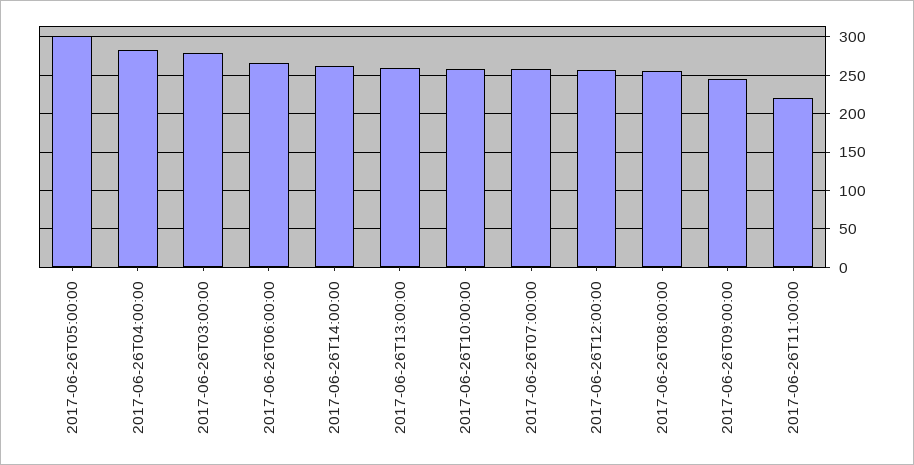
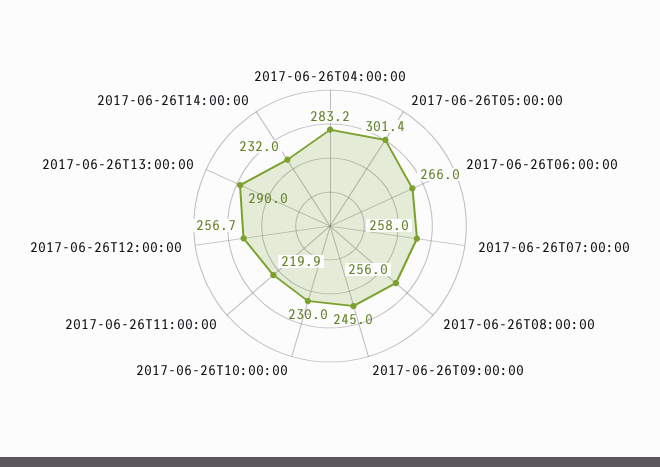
  {
    "2017-06-26T05:00:00": 301.4,
    "2017-06-26T04:00:00": 283.2,
-   "2017-06-26T03:00:00": 280,
    "2017-06-26T06:00:00": 266,
-   "2017-06-26T14:00:00": 260,
+   "2017-06-26T14:00:00": 232,
-   "2017-06-26T13:00:00": 260,
+   "2017-06-26T13:00:00": 290,
-   "2017-06-26T10:00:00": 260,
+   "2017-06-26T10:00:00": 230,
    "2017-06-26T07:00:00": 258,
    "2017-06-26T12:00:00": 256.7,
    "2017-06-26T08:00:00": 256,
    "2017-06-26T09:00:00": 245,
    "2017-06-26T11:00:00": 219.9
  }

